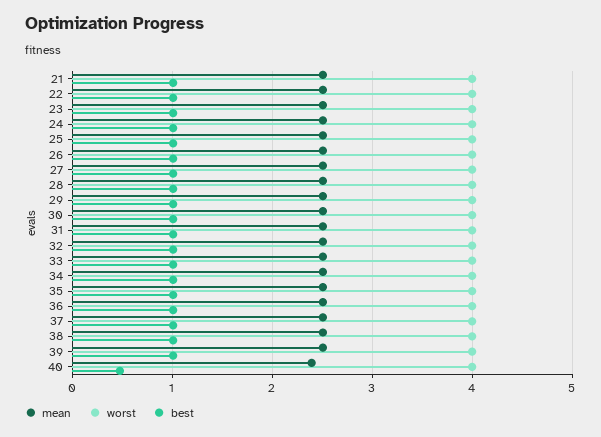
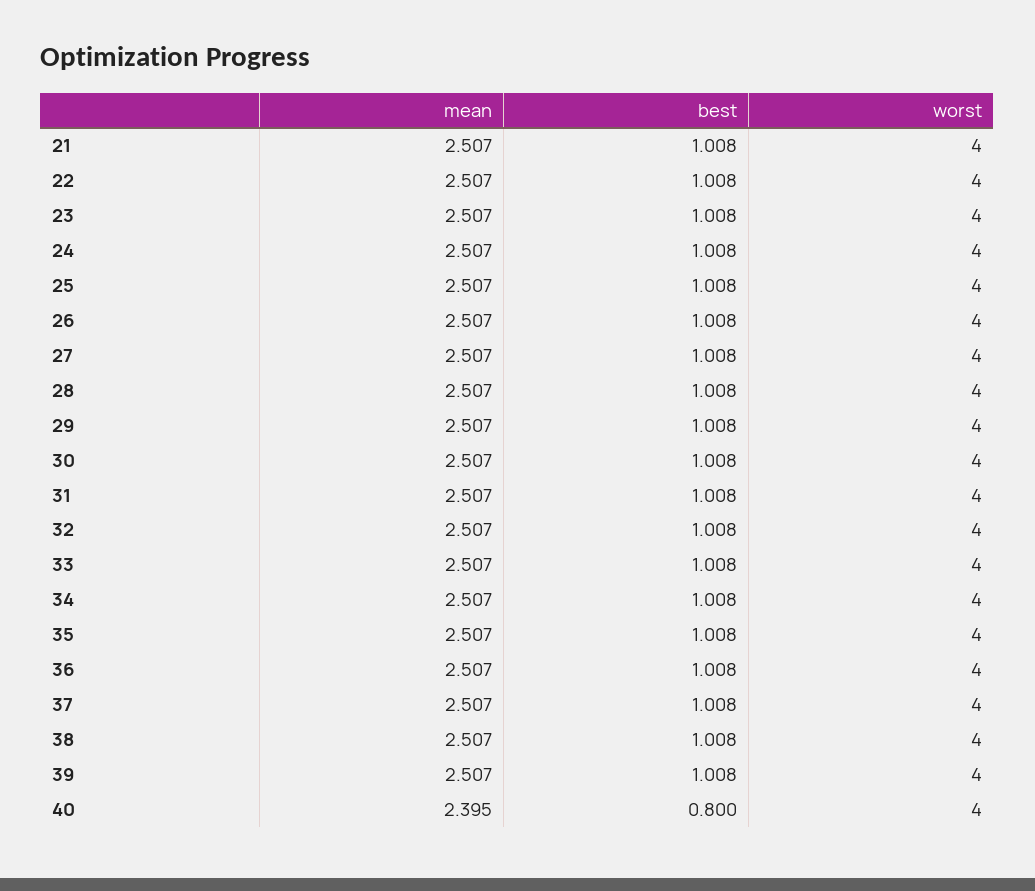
  {
    "mean": {
      "21": 2.507,
      "22": 2.507,
      "23": 2.507,
      "24": 2.507,
      "25": 2.507,
      "26": 2.507,
      "27": 2.507,
      "28": 2.507,
      "29": 2.507,
      "30": 2.507,
      "31": 2.507,
      "32": 2.507,
      "33": 2.507,
      "34": 2.507,
      "35": 2.507,
      "36": 2.507,
      "37": 2.507,
      "38": 2.507,
      "39": 2.507,
      "40": 2.395
    },
    "worst": {
      "21": 4,
      "22": 4,
      "23": 4,
      "24": 4,
      "25": 4,
      "26": 4,
      "27": 4,
      "28": 4,
      "29": 4,
      "30": 4,
      "31": 4,
      "32": 4,
      "33": 4,
      "34": 4,
      "35": 4,
      "36": 4,
      "37": 4,
      "38": 4,
      "39": 4,
      "40": 4
    },
    "best": {
      "21": 1.008,
      "22": 1.008,
      "23": 1.008,
      "24": 1.008,
      "25": 1.008,
      "26": 1.008,
      "27": 1.008,
      "28": 1.008,
      "29": 1.008,
      "30": 1.008,
      "31": 1.008,
      "32": 1.008,
      "33": 1.008,
      "34": 1.008,
      "35": 1.008,
      "36": 1.008,
      "37": 1.008,
      "38": 1.008,
      "39": 1.008,
-     "40": 0.5
+     "40": 0.8
    }
  }

